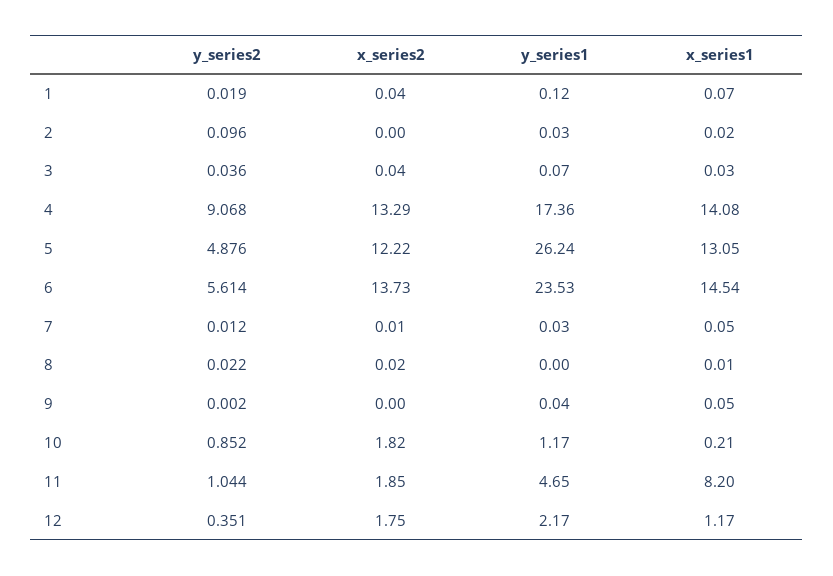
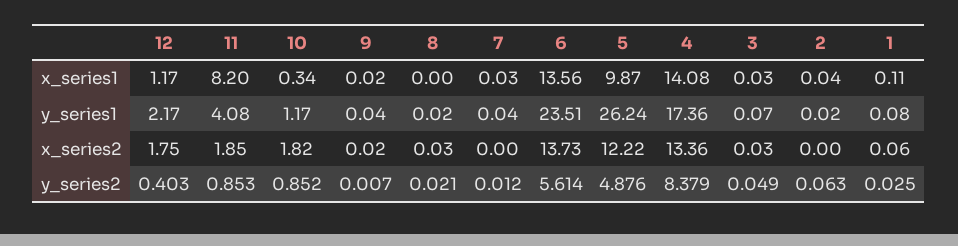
  {
    "y_series2": {
-     "1": 0.019,
+     "1": 0.025,
-     "2": 0.096,
+     "2": 0.063,
-     "3": 0.036,
+     "3": 0.049,
-     "4": 9.068,
+     "4": 8.379,
      "5": 4.876,
      "6": 5.614,
      "7": 0.012,
-     "8": 0.022,
+     "8": 0.021,
-     "9": 0.002,
+     "9": 0.007,
      "10": 0.852,
-     "11": 1.044,
+     "11": 0.853,
-     "12": 0.351
+     "12": 0.403
    },
    "x_series2": {
-     "1": 0.04,
+     "1": 0.06,
      "2": 0,
-     "3": 0.04,
+     "3": 0.03,
-     "4": 13.29,
+     "4": 13.36,
      "5": 12.22,
      "6": 13.73,
-     "7": 0.01,
+     "7": 0,
-     "8": 0.02,
+     "8": 0.03,
-     "9": 0,
+     "9": 0.02,
      "10": 1.82,
      "11": 1.85,
      "12": 1.75
    },
    "y_series1": {
-     "1": 0.12,
+     "1": 0.08,
-     "2": 0.03,
+     "2": 0.02,
      "3": 0.07,
      "4": 17.36,
      "5": 26.24,
-     "6": 23.53,
+     "6": 23.51,
-     "7": 0.03,
+     "7": 0.04,
-     "8": 0,
+     "8": 0.02,
      "9": 0.04,
      "10": 1.17,
-     "11": 4.65,
+     "11": 4.08,
      "12": 2.17
    },
    "x_series1": {
-     "1": 0.07,
+     "1": 0.11,
-     "2": 0.02,
+     "2": 0.04,
      "3": 0.03,
      "4": 14.08,
-     "5": 13.05,
+     "5": 9.87,
-     "6": 14.54,
+     "6": 13.56,
-     "7": 0.05,
+     "7": 0.03,
-     "8": 0.01,
+     "8": 0,
-     "9": 0.05,
+     "9": 0.02,
-     "10": 0.21,
+     "10": 0.34,
      "11": 8.2,
      "12": 1.17
    }
  }

